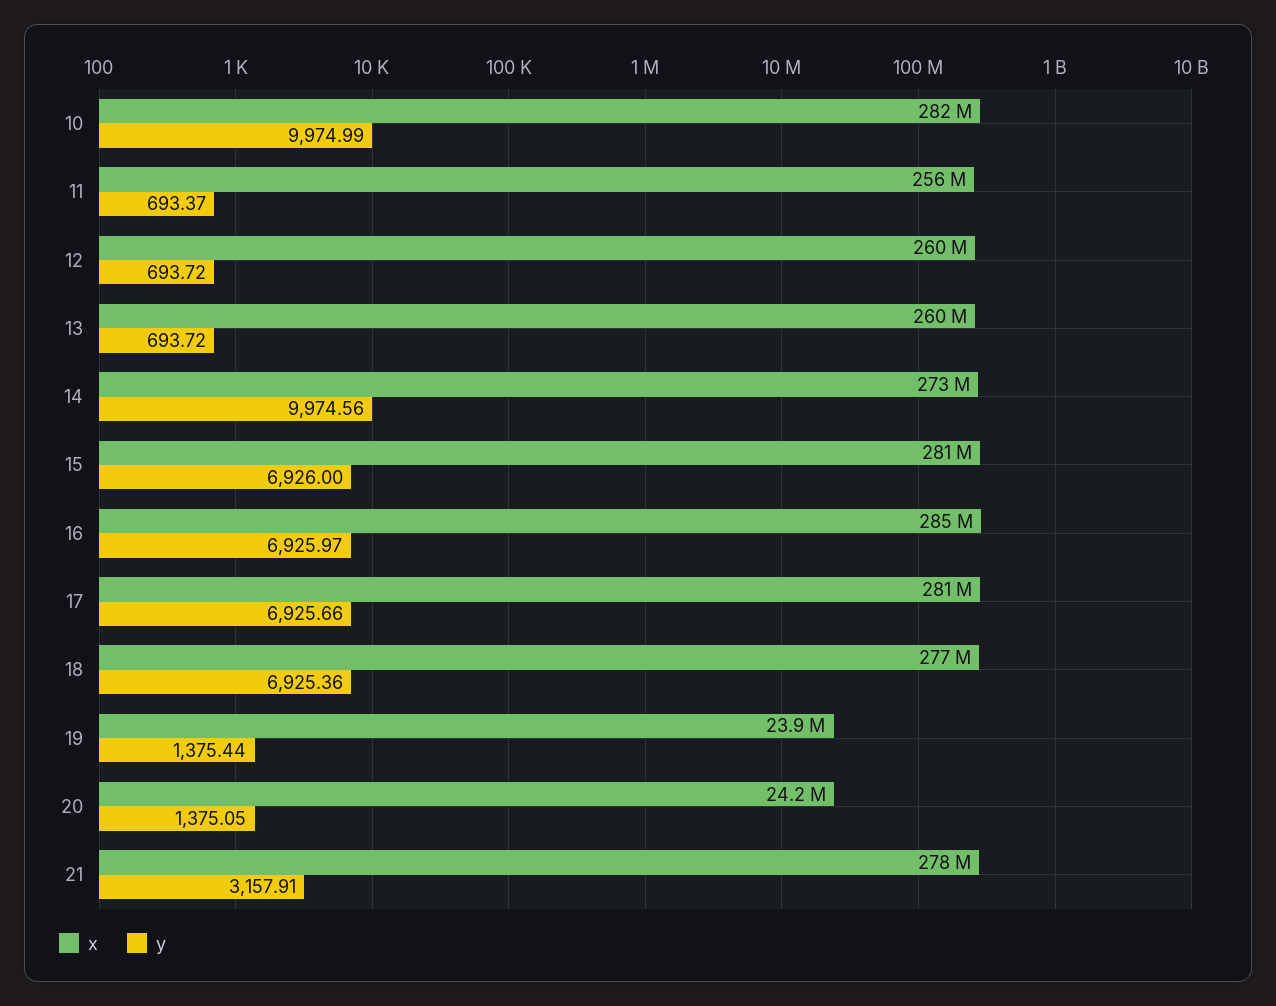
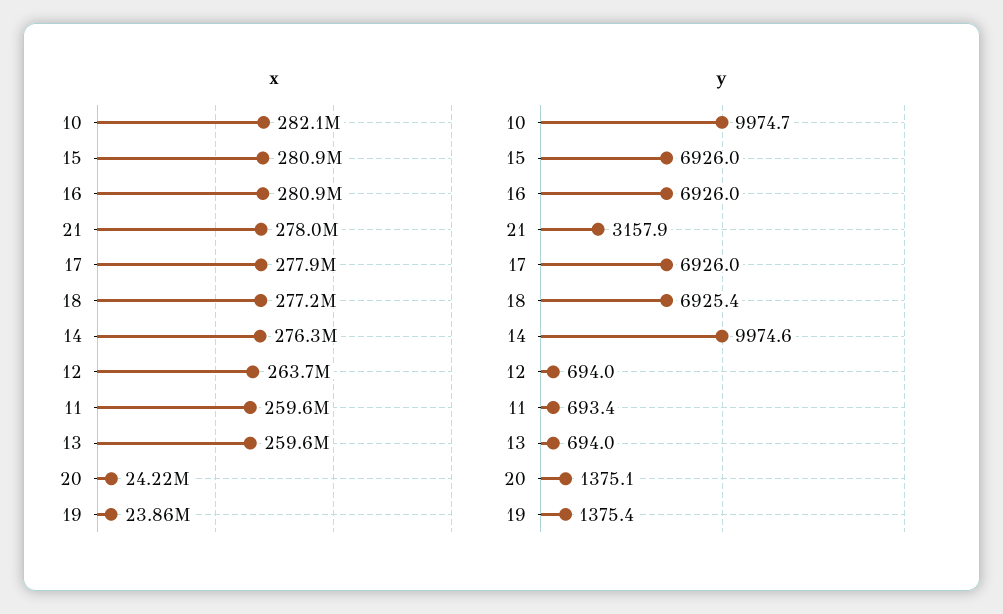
  {
    "x": {
      "10": 282100000,
-     "11": 256000000,
+     "11": 259600000,
-     "12": 260000000,
+     "12": 263700000,
      "13": 259600000,
-     "14": 273000000,
+     "14": 276300000,
      "15": 280900000,
-     "16": 285000000,
+     "16": 280900000,
-     "17": 281000000,
+     "17": 277900000,
      "18": 277200000,
      "19": 23860000,
      "20": 24220000,
      "21": 278000000
    },
    "y": {
-     "10": 9974.99,
+     "10": 9974.7,
      "11": 693.37,
-     "12": 693.72,
+     "12": 694,
-     "13": 693.72,
+     "13": 694,
      "14": 9974.56,
      "15": 6926,
      "16": 6925.97,
-     "17": 6925.66,
+     "17": 6926,
      "18": 6925.36,
      "19": 1375.44,
      "20": 1375.05,
      "21": 3157.91
    }
  }

